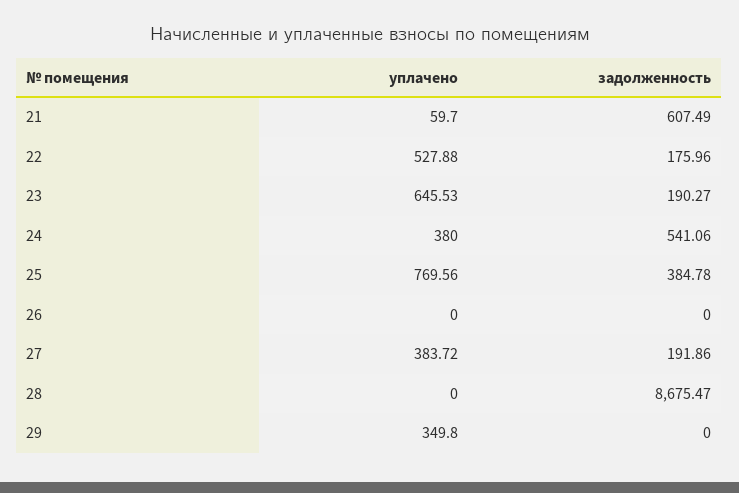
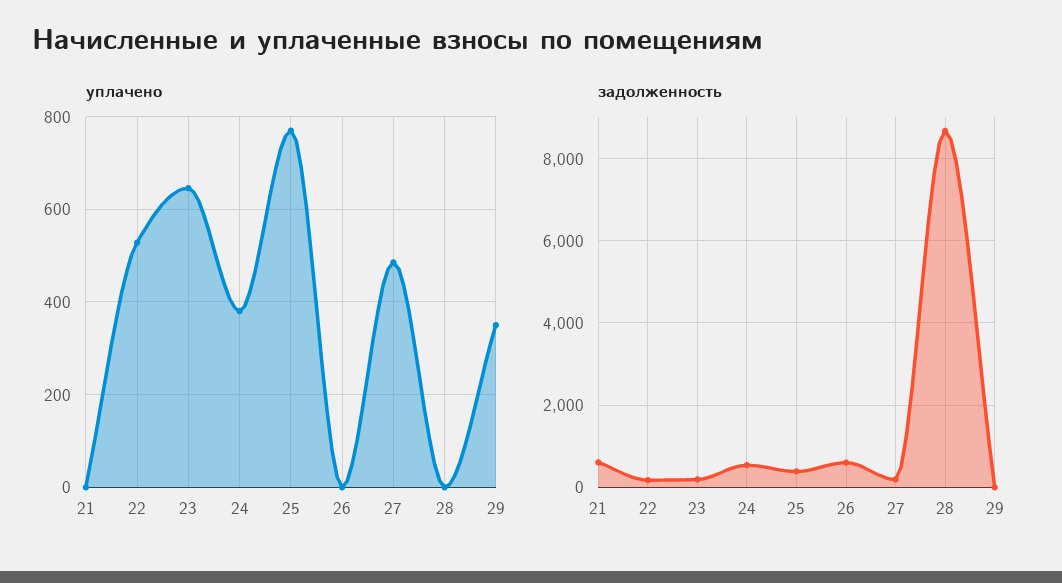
  {
    "уплачено": {
-     "21": 59.7,
+     "21": 0,
      "22": 527.88,
      "23": 645.53,
      "24": 380,
      "25": 769.56,
      "26": 0,
-     "27": 383.72,
+     "27": 480,
      "28": 0,
      "29": 349.8
    },
    "задолженность": {
      "21": 607.49,
      "22": 175.96,
      "23": 190.27,
      "24": 541.06,
      "25": 384.78,
-     "26": 0,
+     "26": 600,
      "27": 191.86,
      "28": 8675.47,
      "29": 0
    }
  }

